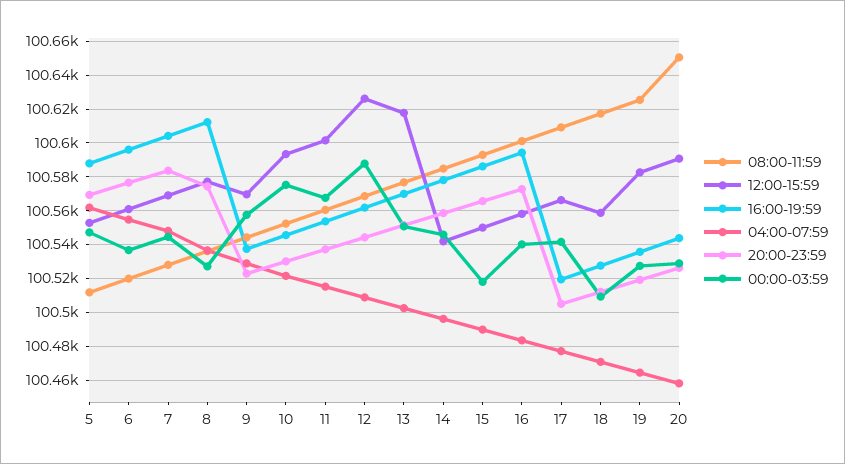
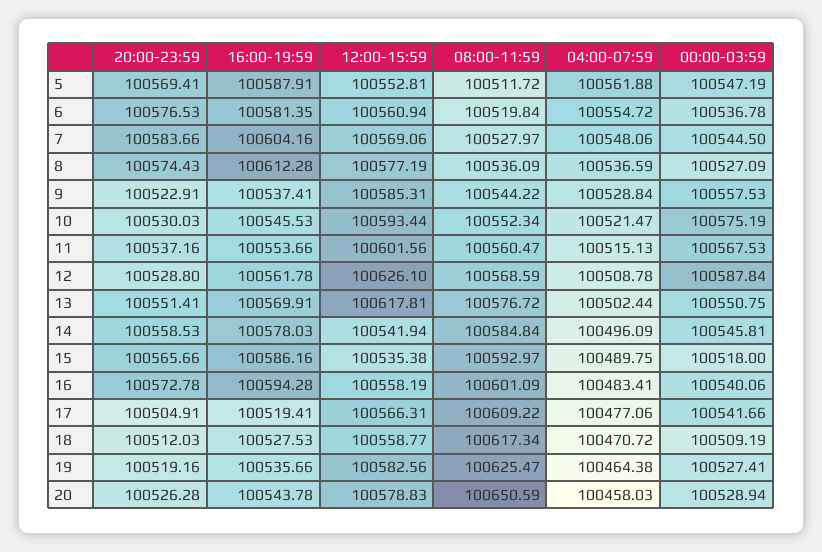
  {
    "08:00-11:59": {
      "5": 100511.72,
      "6": 100519.84,
      "7": 100527.97,
      "8": 100536.09,
      "9": 100544.22,
      "10": 100552.34,
      "11": 100560.47,
      "12": 100568.59,
      "13": 100576.72,
      "14": 100584.84,
      "15": 100592.97,
      "16": 100601.09,
      "17": 100609.22,
      "18": 100617.34,
      "19": 100625.47,
      "20": 100650.59
    },
    "12:00-15:59": {
      "5": 100552.81,
      "6": 100560.94,
      "7": 100569.06,
      "8": 100577.19,
-     "9": 100570,
+     "9": 100585.31,
      "10": 100593.44,
      "11": 100601.56,
      "12": 100626.1,
      "13": 100617.81,
      "14": 100541.94,
-     "15": 100550,
+     "15": 100535.38,
      "16": 100558.19,
      "17": 100566.31,
      "18": 100558.77,
      "19": 100582.56,
-     "20": 100590
+     "20": 100578.83
    },
    "16:00-19:59": {
      "5": 100587.91,
-     "6": 100595,
+     "6": 100581.35,
      "7": 100604.16,
      "8": 100612.28,
      "9": 100537.41,
      "10": 100545.53,
      "11": 100553.66,
      "12": 100561.78,
      "13": 100569.91,
      "14": 100578.03,
      "15": 100586.16,
      "16": 100594.28,
      "17": 100519.41,
      "18": 100527.53,
      "19": 100535.66,
      "20": 100543.78
    },
    "04:00-07:59": {
      "5": 100561.88,
      "6": 100554.72,
      "7": 100548.06,
      "8": 100536.59,
      "9": 100528.84,
      "10": 100521.47,
      "11": 100515.13,
      "12": 100508.78,
      "13": 100502.44,
      "14": 100496.09,
      "15": 100489.75,
      "16": 100483.41,
      "17": 100477.06,
      "18": 100470.72,
      "19": 100464.38,
      "20": 100458.03
    },
    "20:00-23:59": {
      "5": 100569.41,
      "6": 100576.53,
      "7": 100583.66,
      "8": 100574.43,
      "9": 100522.91,
      "10": 100530.03,
      "11": 100537.16,
-     "12": 100545,
+     "12": 100528.8,
      "13": 100551.41,
      "14": 100558.53,
      "15": 100565.66,
      "16": 100572.78,
      "17": 100504.91,
      "18": 100512.03,
      "19": 100519.16,
      "20": 100526.28
    },
    "00:00-03:59": {
      "5": 100547.19,
      "6": 100536.78,
      "7": 100544.5,
      "8": 100527.09,
      "9": 100557.53,
      "10": 100575.19,
      "11": 100567.53,
      "12": 100587.84,
      "13": 100550.75,
      "14": 100545.81,
      "15": 100518,
      "16": 100540.06,
      "17": 100541.66,
      "18": 100509.19,
      "19": 100527.41,
      "20": 100528.94
    }
  }

